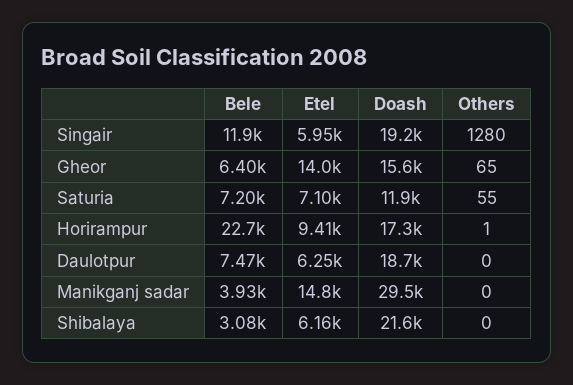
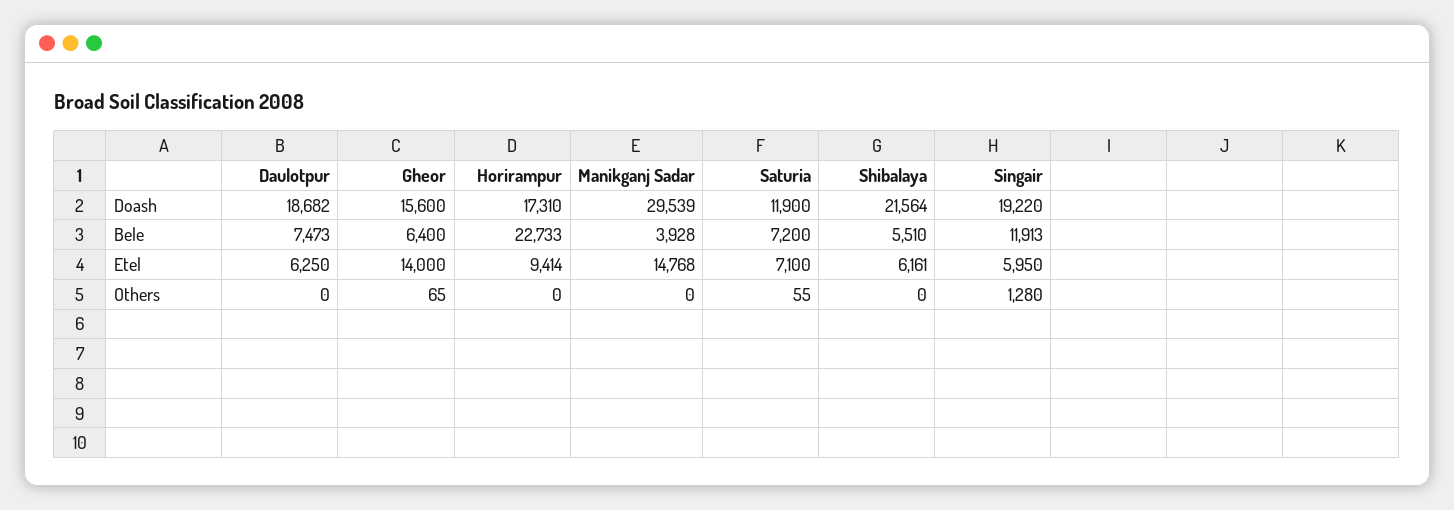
  {
    "Bele": {
      "Singair": 11913,
      "Gheor": 6400,
      "Saturia": 7200,
      "Horirampur": 22733,
      "Daulotpur": 7473,
      "Manikganj sadar": 3928,
-     "Shibalaya": 3080
+     "Shibalaya": 5510
    },
    "Etel": {
      "Singair": 5950,
      "Gheor": 14000,
      "Saturia": 7100,
      "Horirampur": 9414,
      "Daulotpur": 6250,
      "Manikganj sadar": 14768,
      "Shibalaya": 6161
    },
    "Doash": {
      "Singair": 19220,
      "Gheor": 15600,
      "Saturia": 11900,
      "Horirampur": 17310,
      "Daulotpur": 18682,
      "Manikganj sadar": 29539,
      "Shibalaya": 21564
    },
    "Others": {
      "Singair": 1280,
      "Gheor": 65,
      "Saturia": 55,
-     "Horirampur": 1,
+     "Horirampur": 0,
      "Daulotpur": 0,
      "Manikganj sadar": 0,
      "Shibalaya": 0
    }
  }

